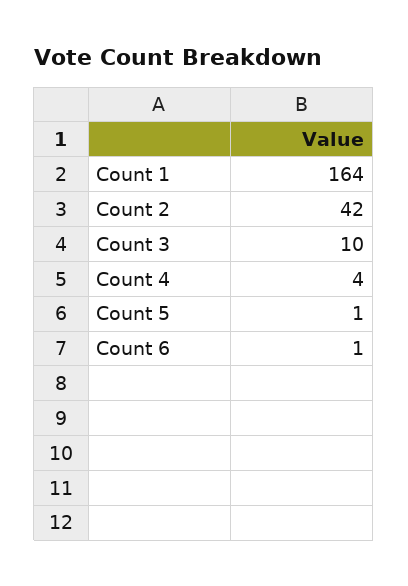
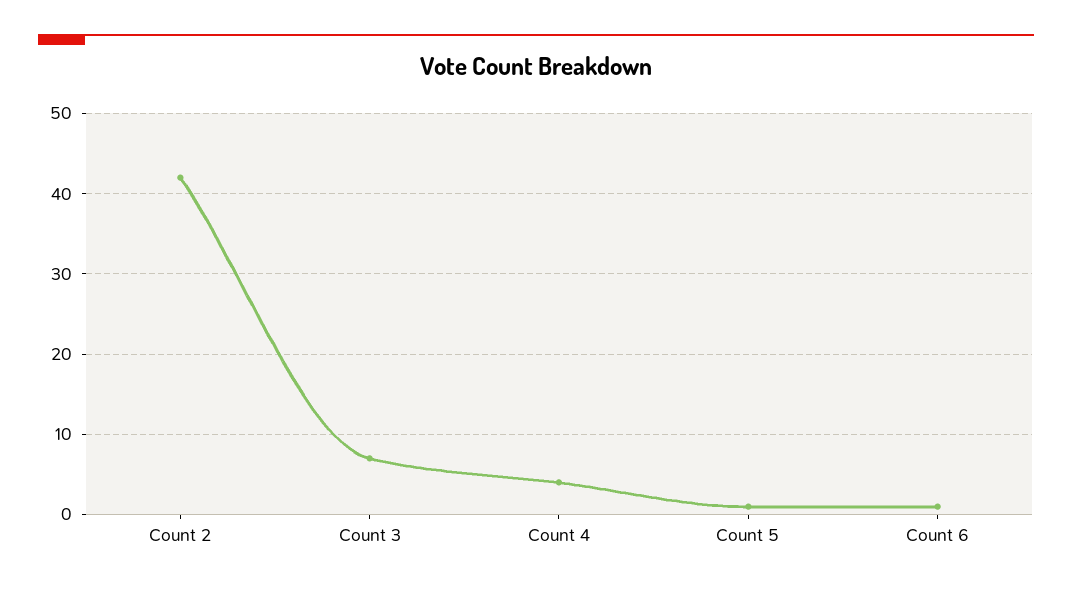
  {
-   "Count 1": 164,
    "Count 2": 42,
-   "Count 3": 10,
+   "Count 3": 7,
    "Count 4": 4,
    "Count 5": 1,
    "Count 6": 1
  }

